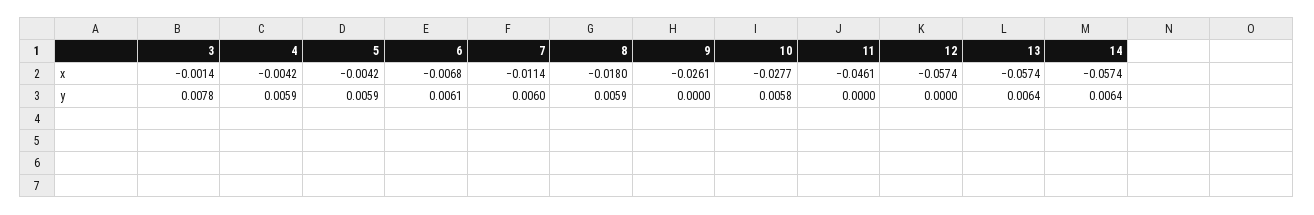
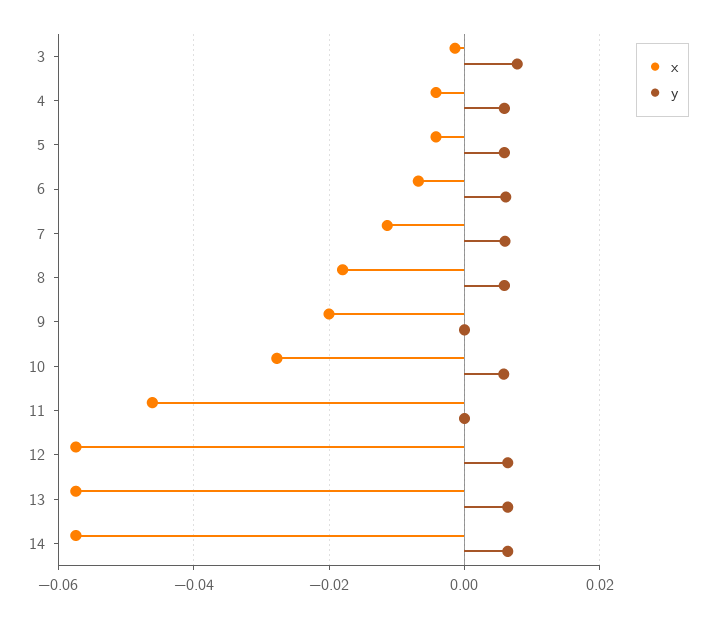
  {
    "x": {
      "3": -0.0014,
      "4": -0.0042,
      "5": -0.0042,
      "6": -0.0068,
      "7": -0.0114,
      "8": -0.018,
-     "9": -0.0261,
+     "9": -0.02,
      "10": -0.0277,
      "11": -0.0461,
      "12": -0.0574,
      "13": -0.0574,
      "14": -0.0574
    },
    "y": {
      "3": 0.0078,
      "4": 0.0059,
      "5": 0.0059,
      "6": 0.0061,
      "7": 0.006,
      "8": 0.0059,
      "9": 0,
      "10": 0.0058,
      "11": 0,
-     "12": 0,
+     "12": 0.006,
      "13": 0.0064,
      "14": 0.0064
    }
  }

